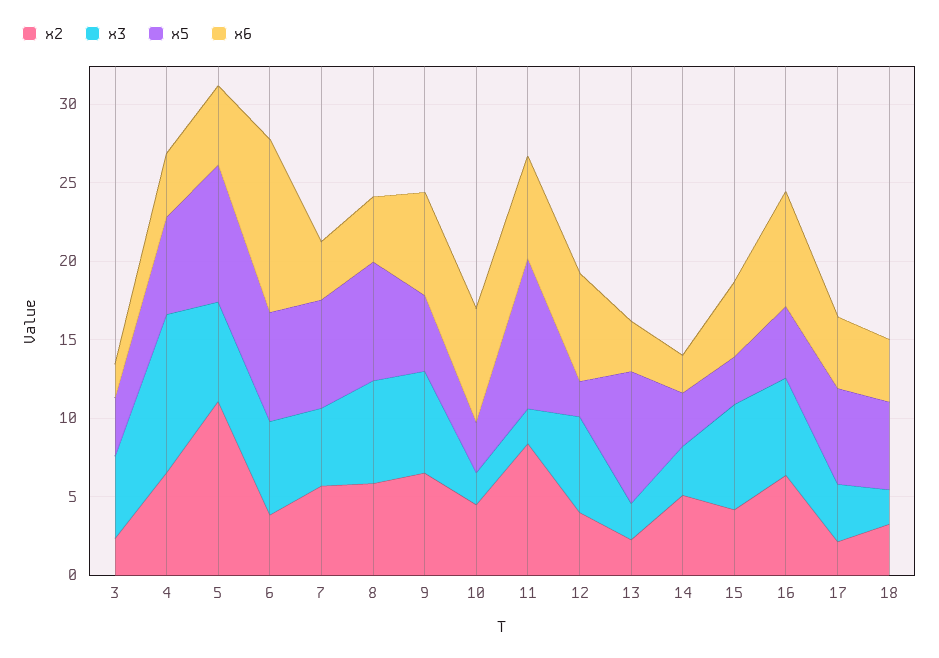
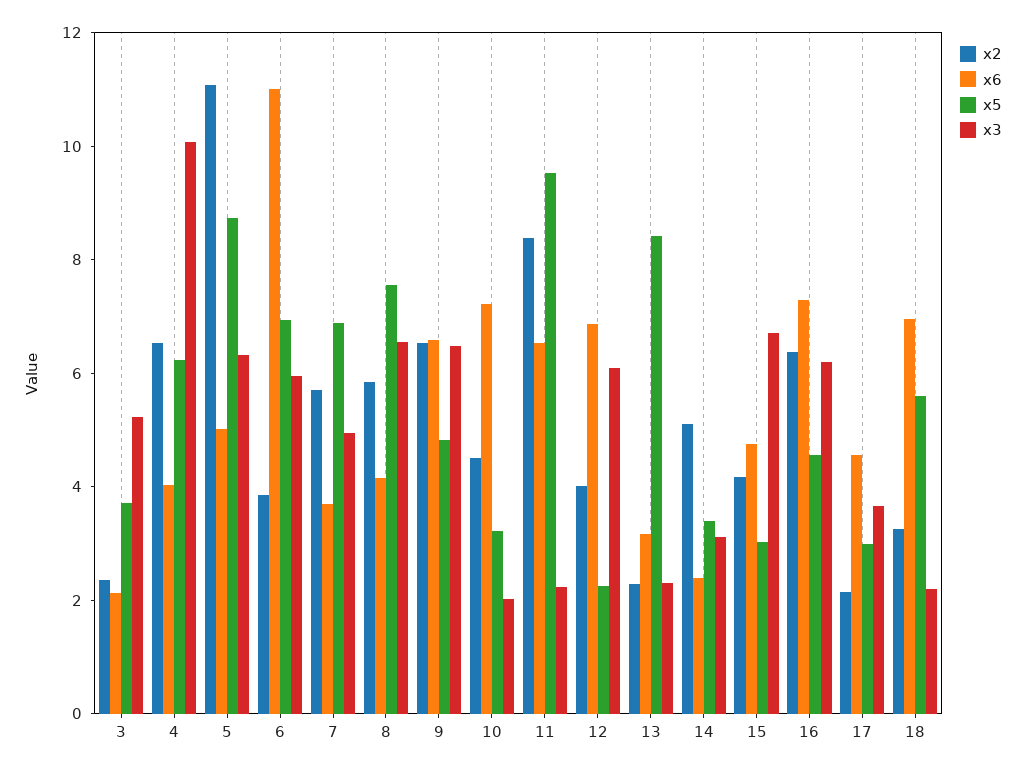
  {
    "x2": {
      "3": 2.5,
      "4": 6.5,
      "5": 11,
      "6": 4,
      "7": 5.5,
      "8": 6,
      "9": 6.5,
      "10": 4.5,
      "11": 8.5,
      "12": 4,
      "13": 2.5,
      "14": 5,
      "15": 4,
      "16": 6.5,
      "17": 2,
      "18": 3.5
    },
    "x3": {
      "3": 5,
      "4": 10,
      "5": 6.5,
      "6": 6,
      "7": 5,
      "8": 6.5,
      "9": 6.5,
      "10": 2,
      "11": 2,
      "12": 6,
      "13": 2.5,
      "14": 3,
      "15": 6.5,
      "16": 6,
      "17": 3.5,
      "18": 2
    },
    "x5": {
      "3": 3.5,
      "4": 6,
      "5": 8.5,
      "6": 7,
      "7": 7,
      "8": 7.5,
      "9": 5,
      "10": 3,
      "11": 9.5,
      "12": 2.5,
      "13": 8.5,
      "14": 3.5,
      "15": 3,
      "16": 4.5,
-     "17": 6,
+     "17": 3,
      "18": 5.5
    },
    "x6": {
      "3": 2,
      "4": 4,
      "5": 5,
      "6": 11,
      "7": 3.5,
      "8": 4,
      "9": 6.5,
      "10": 7,
      "11": 6.5,
      "12": 7,
      "13": 3,
      "14": 2.5,
      "15": 5,
      "16": 7.5,
      "17": 4.5,
-     "18": 4
+     "18": 7
    }
  }

